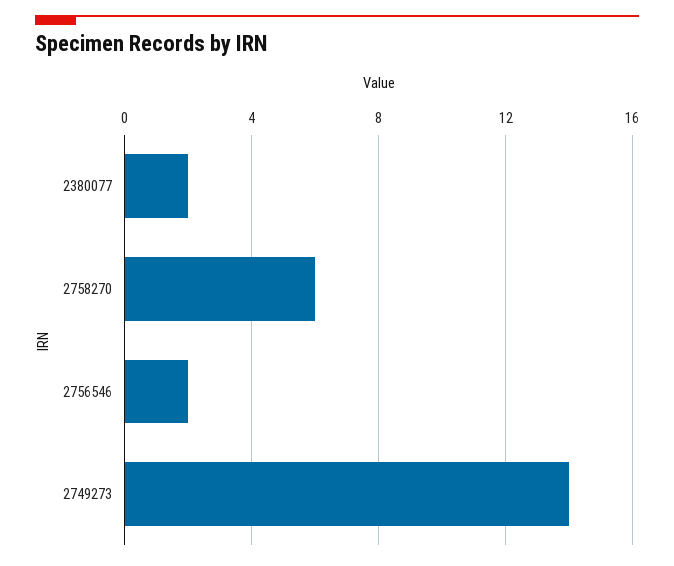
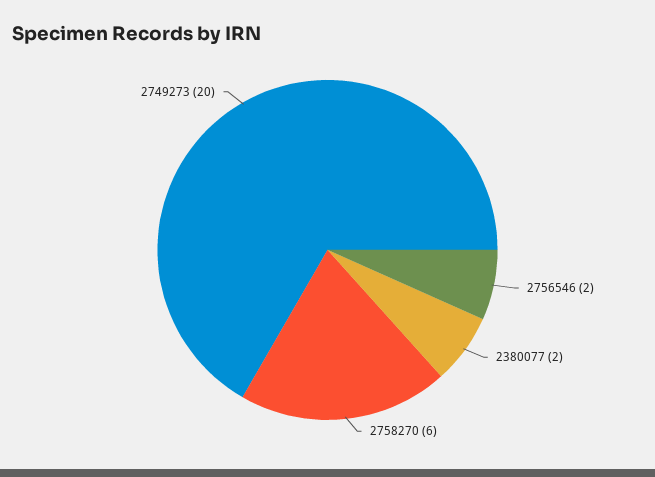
  {
    "2380077": 2,
    "2758270": 6,
    "2756546": 2,
-   "2749273": 14
+   "2749273": 20
  }

